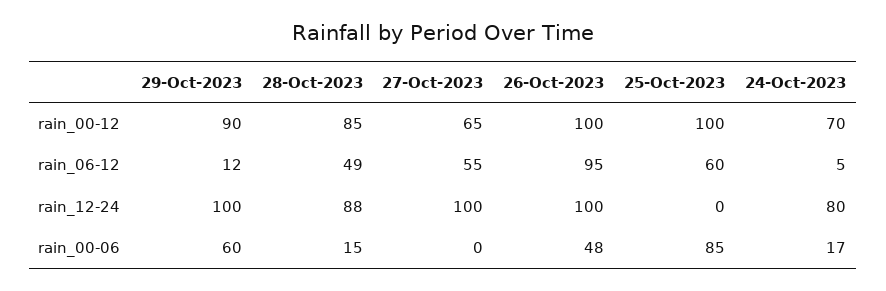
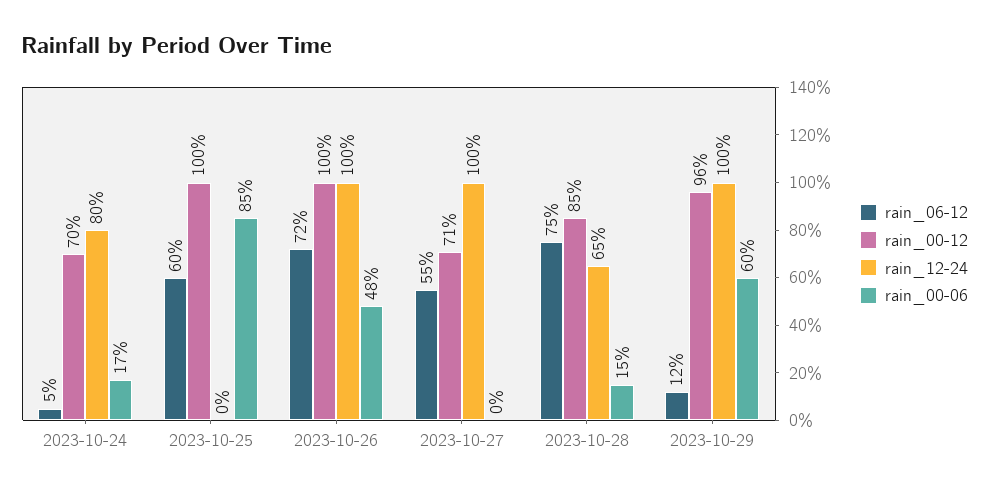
  {
    "rain_00-12": {
-     "29-Oct-2023": 90,
+     "29-Oct-2023": 96,
      "28-Oct-2023": 85,
-     "27-Oct-2023": 65,
+     "27-Oct-2023": 71,
      "26-Oct-2023": 100,
      "25-Oct-2023": 100,
      "24-Oct-2023": 70
    },
    "rain_06-12": {
      "29-Oct-2023": 12,
-     "28-Oct-2023": 49,
+     "28-Oct-2023": 75,
      "27-Oct-2023": 55,
-     "26-Oct-2023": 95,
+     "26-Oct-2023": 72,
      "25-Oct-2023": 60,
      "24-Oct-2023": 5
    },
    "rain_12-24": {
      "29-Oct-2023": 100,
-     "28-Oct-2023": 88,
+     "28-Oct-2023": 65,
      "27-Oct-2023": 100,
      "26-Oct-2023": 100,
      "25-Oct-2023": 0,
      "24-Oct-2023": 80
    },
    "rain_00-06": {
      "29-Oct-2023": 60,
      "28-Oct-2023": 15,
      "27-Oct-2023": 0,
      "26-Oct-2023": 48,
      "25-Oct-2023": 85,
      "24-Oct-2023": 17
    }
  }

